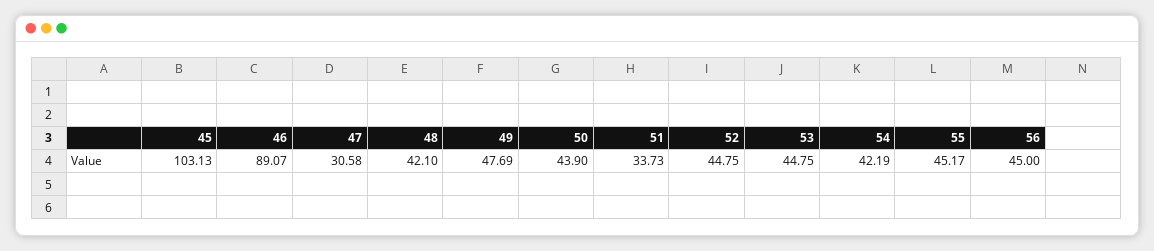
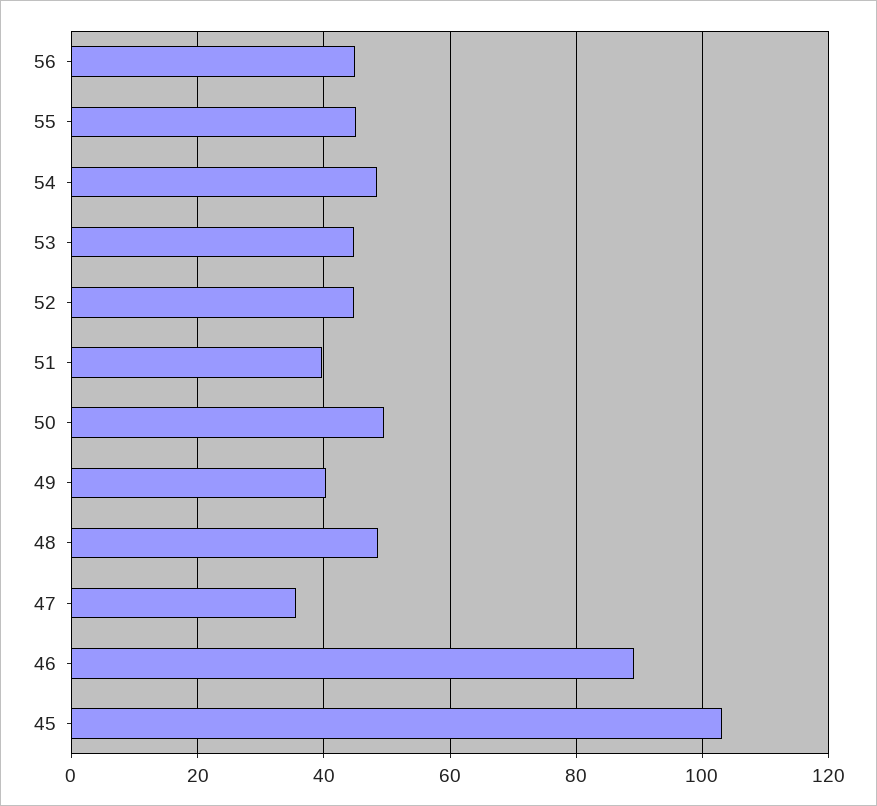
  {
    "45": 103.13,
    "46": 89.07,
-   "47": 30.58,
+   "47": 36,
-   "48": 42.1,
+   "48": 48,
-   "49": 47.69,
+   "49": 40,
-   "50": 43.9,
+   "50": 50,
-   "51": 33.73,
+   "51": 40,
    "52": 44.75,
    "53": 44.75,
-   "54": 42.19,
+   "54": 48,
    "55": 45.17,
    "56": 45
  }

